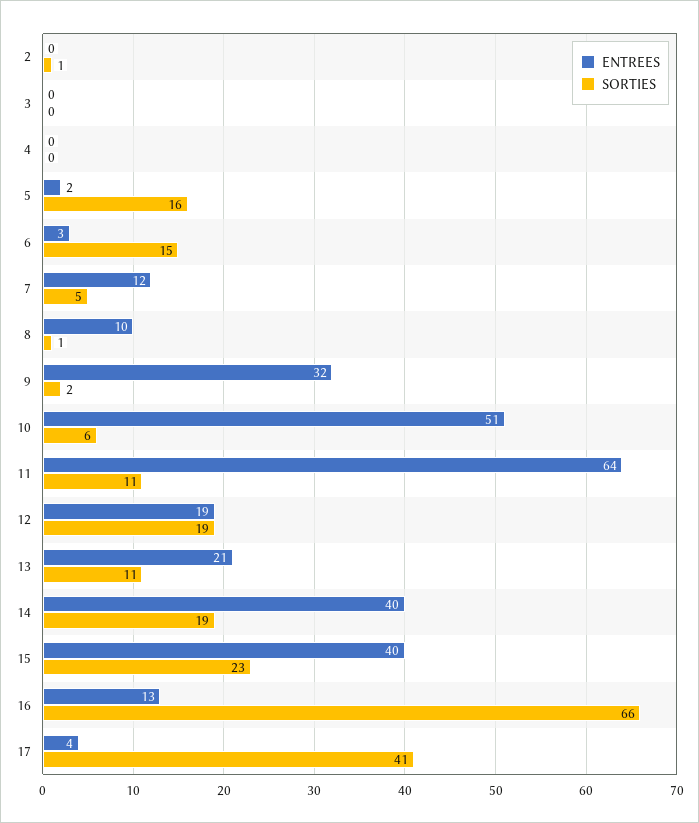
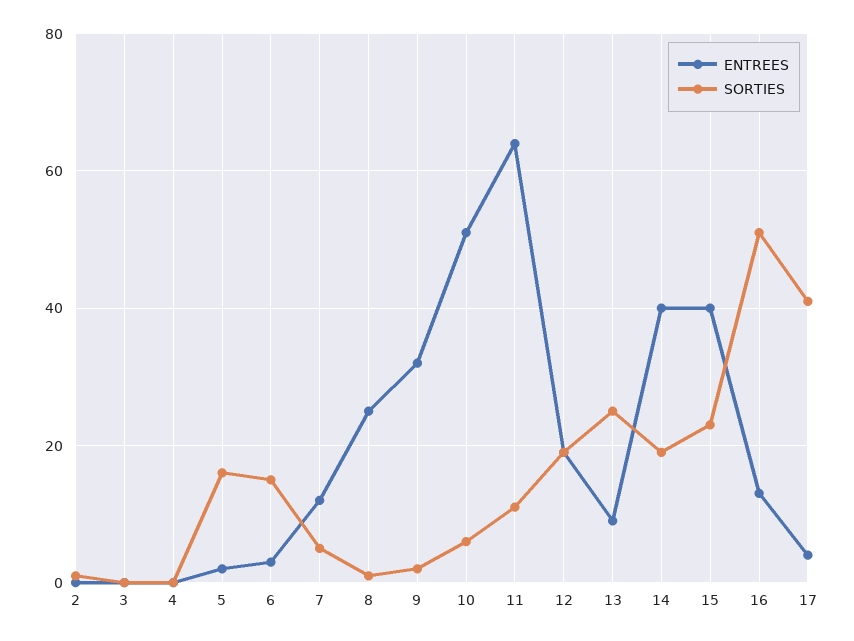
  {
    "ENTREES": {
      "2": 0,
      "3": 0,
      "4": 0,
      "5": 2,
      "6": 3,
      "7": 12,
-     "8": 10,
+     "8": 25,
      "9": 32,
      "10": 51,
      "11": 64,
      "12": 19,
-     "13": 21,
+     "13": 10,
      "14": 40,
      "15": 40,
      "16": 13,
      "17": 4
    },
    "SORTIES": {
      "2": 1,
      "3": 0,
      "4": 0,
      "5": 16,
      "6": 15,
      "7": 5,
      "8": 1,
      "9": 2,
      "10": 6,
      "11": 11,
      "12": 19,
-     "13": 11,
+     "13": 25,
      "14": 19,
      "15": 23,
-     "16": 66,
+     "16": 50,
      "17": 41
    }
  }

